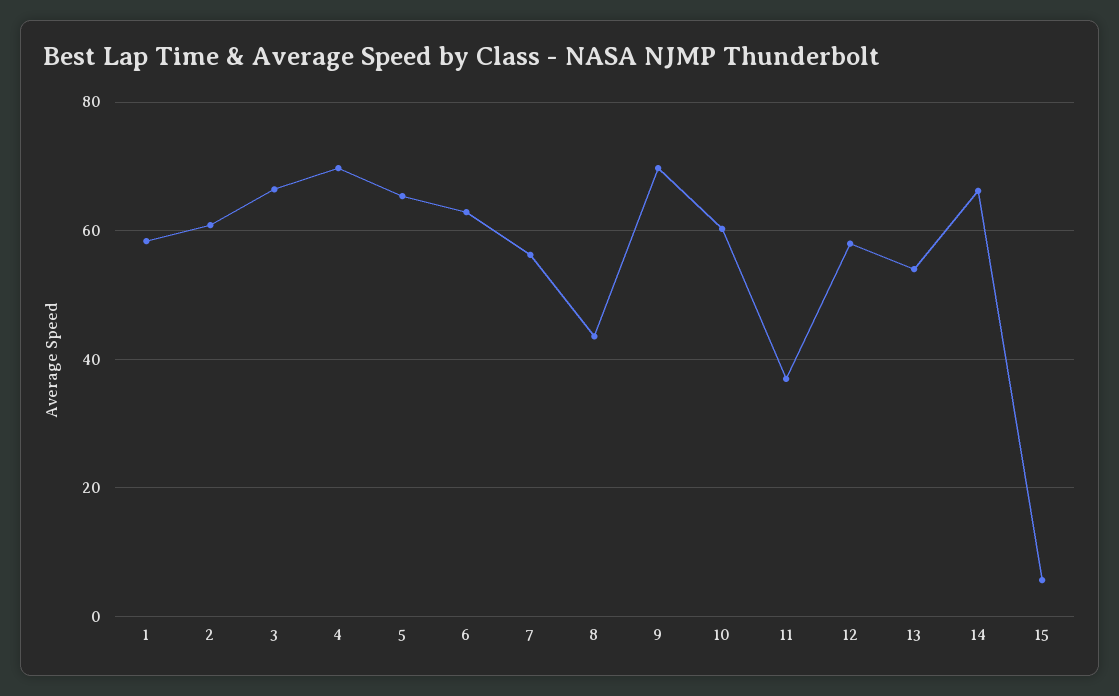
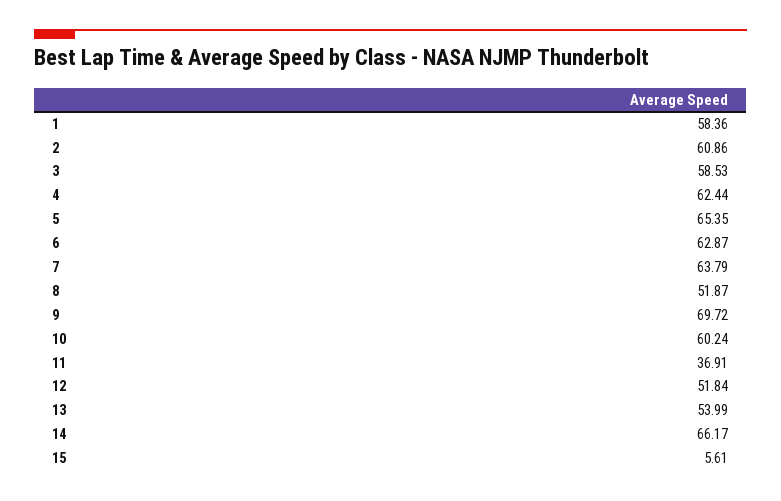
  {
    "1": 58.36,
    "2": 60.86,
-   "3": 66,
+   "3": 58.53,
-   "4": 70,
+   "4": 62.44,
    "5": 65.35,
    "6": 62.87,
-   "7": 56,
+   "7": 63.79,
-   "8": 44,
+   "8": 51.87,
    "9": 69.72,
    "10": 60.24,
    "11": 36.91,
-   "12": 58,
+   "12": 51.84,
    "13": 53.99,
    "14": 66.17,
    "15": 5.61
  }

